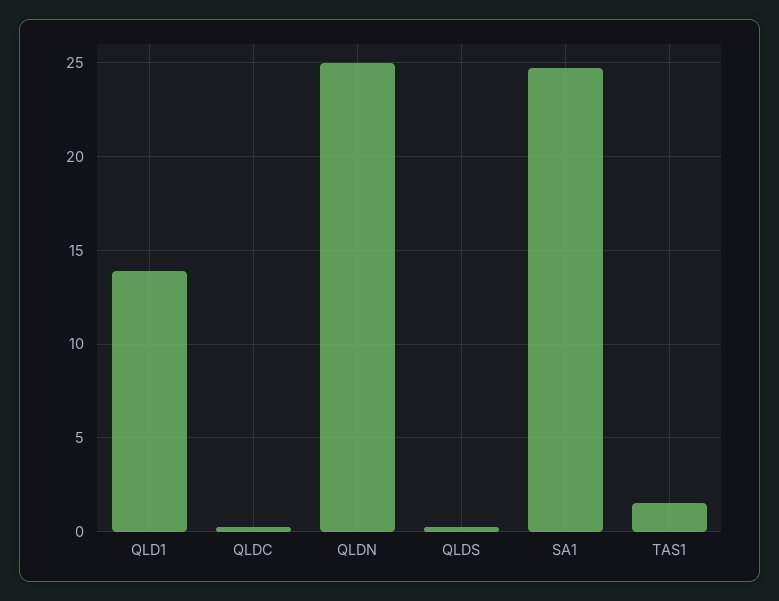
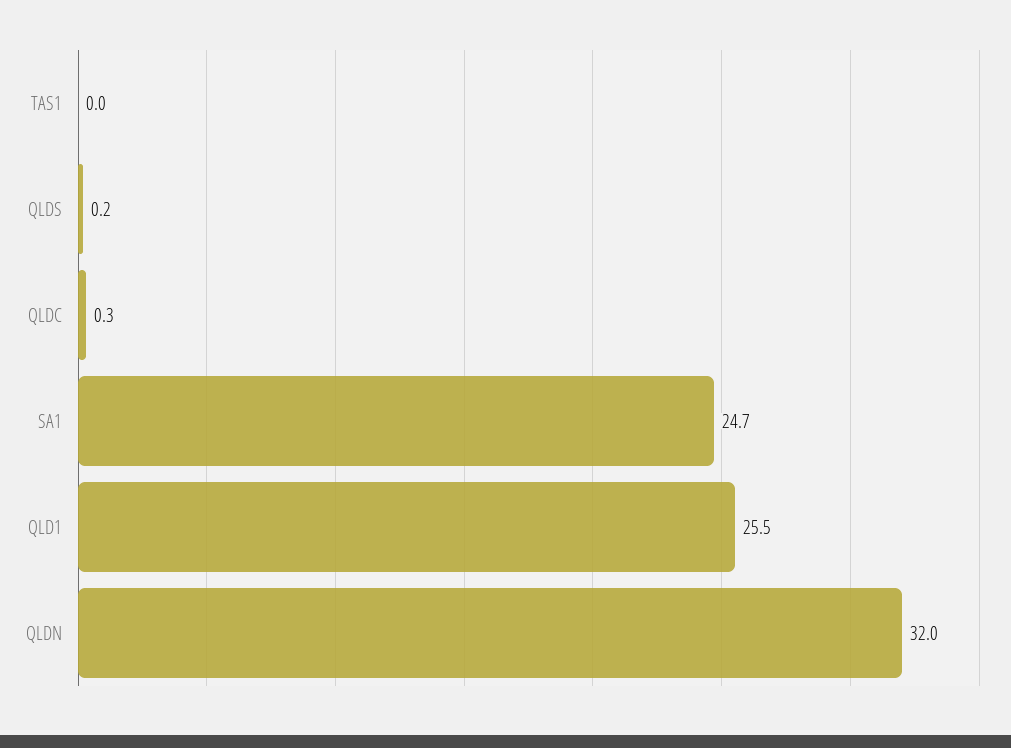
  {
-   "QLD1": 14,
+   "QLD1": 25.5,
    "QLDC": 0.3,
-   "QLDN": 25,
+   "QLDN": 32,
    "QLDS": 0.2,
    "SA1": 24.7,
-   "TAS1": 1.5
+   "TAS1": 0
  }

